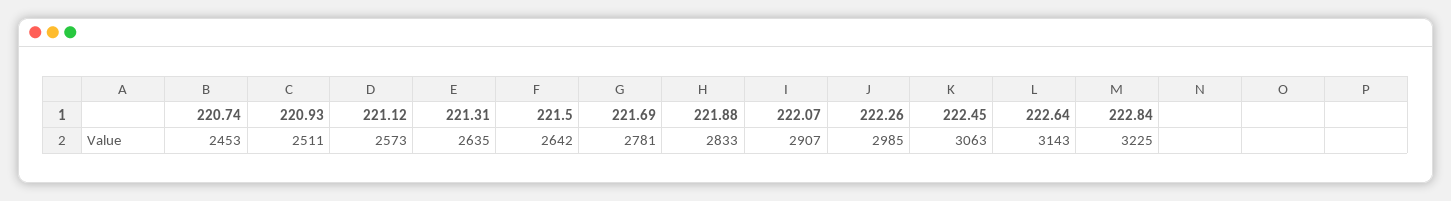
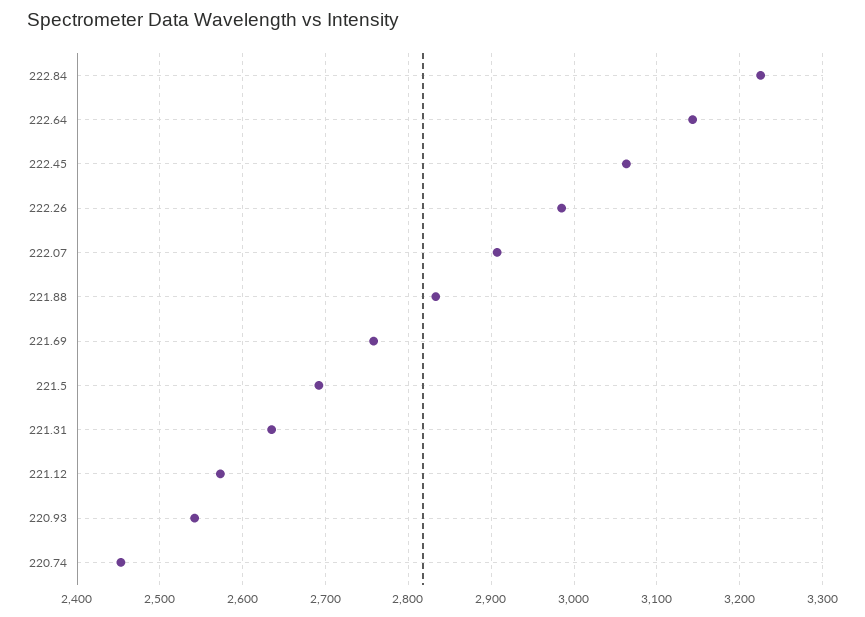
  {
    "220.74": 2453,
-   "220.93": 2511,
+   "220.93": 2540,
    "221.12": 2573,
    "221.31": 2635,
-   "221.5": 2642,
+   "221.5": 2690,
-   "221.69": 2781,
+   "221.69": 2760,
    "221.88": 2833,
    "222.07": 2907,
    "222.26": 2985,
    "222.45": 3063,
    "222.64": 3143,
    "222.84": 3225
  }

